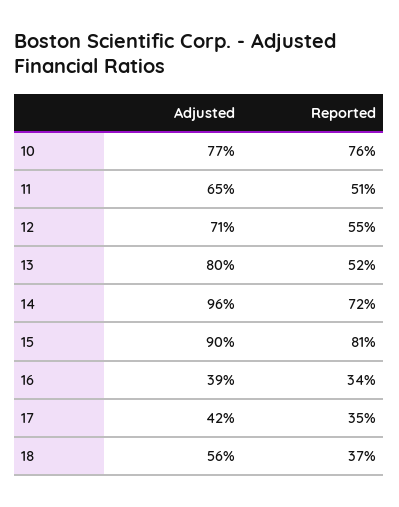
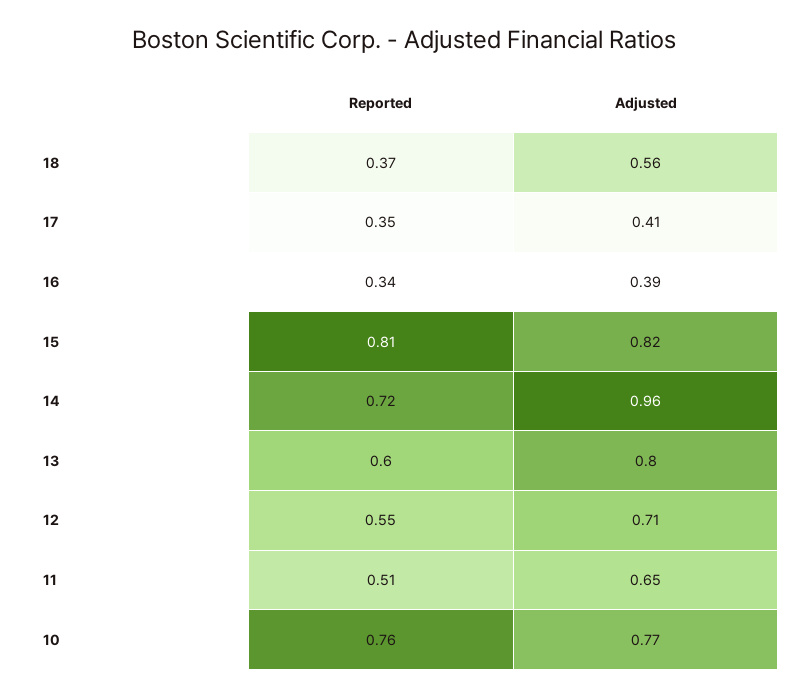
  {
    "Adjusted": {
      "10": 0.77,
      "11": 0.65,
      "12": 0.71,
      "13": 0.8,
      "14": 0.96,
-     "15": 0.9,
+     "15": 0.82,
      "16": 0.39,
-     "17": 0.42,
+     "17": 0.41,
      "18": 0.56
    },
    "Reported": {
      "10": 0.76,
      "11": 0.51,
      "12": 0.55,
-     "13": 0.52,
+     "13": 0.6,
      "14": 0.72,
      "15": 0.81,
      "16": 0.34,
      "17": 0.35,
      "18": 0.37
    }
  }

